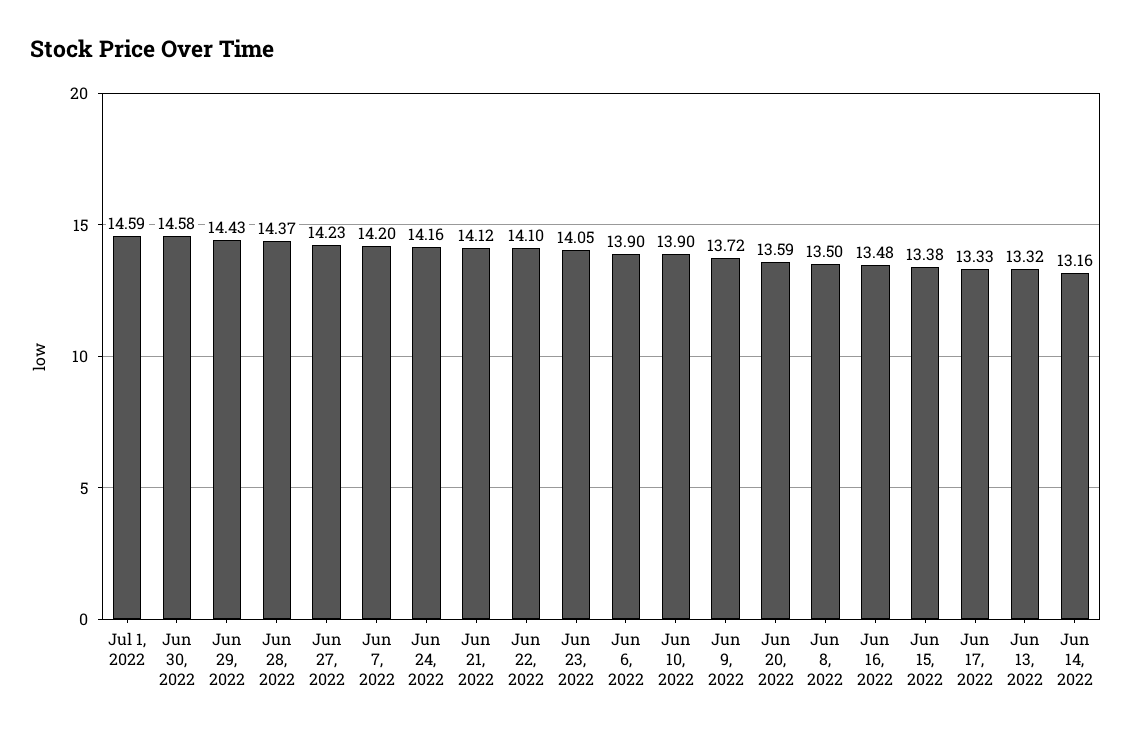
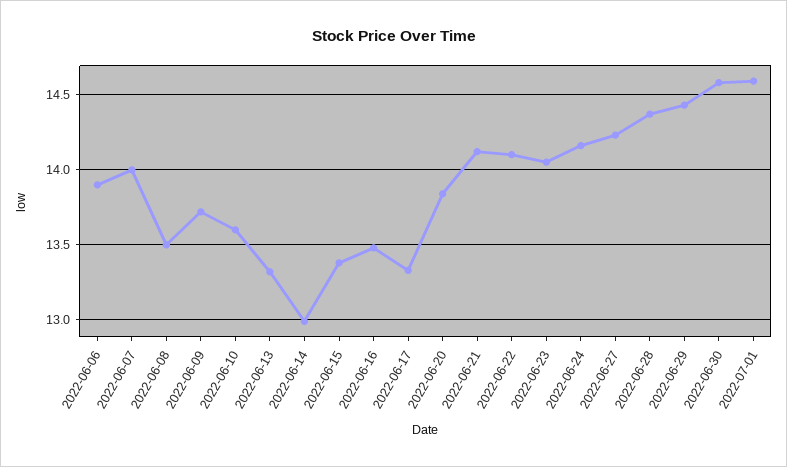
  {
    "Jul 1, 2022": 14.59,
    "Jun 30, 2022": 14.58,
    "Jun 29, 2022": 14.43,
    "Jun 28, 2022": 14.37,
    "Jun 27, 2022": 14.23,
-   "Jun 7, 2022": 14.2,
+   "Jun 7, 2022": 14,
    "Jun 24, 2022": 14.16,
    "Jun 21, 2022": 14.12,
    "Jun 22, 2022": 14.1,
    "Jun 23, 2022": 14.05,
    "Jun 6, 2022": 13.9,
-   "Jun 10, 2022": 13.9,
+   "Jun 10, 2022": 13.6,
    "Jun 9, 2022": 13.72,
-   "Jun 20, 2022": 13.59,
+   "Jun 20, 2022": 13.85,
    "Jun 8, 2022": 13.5,
    "Jun 16, 2022": 13.48,
    "Jun 15, 2022": 13.38,
    "Jun 17, 2022": 13.33,
    "Jun 13, 2022": 13.32,
-   "Jun 14, 2022": 13.16
+   "Jun 14, 2022": 13
  }

